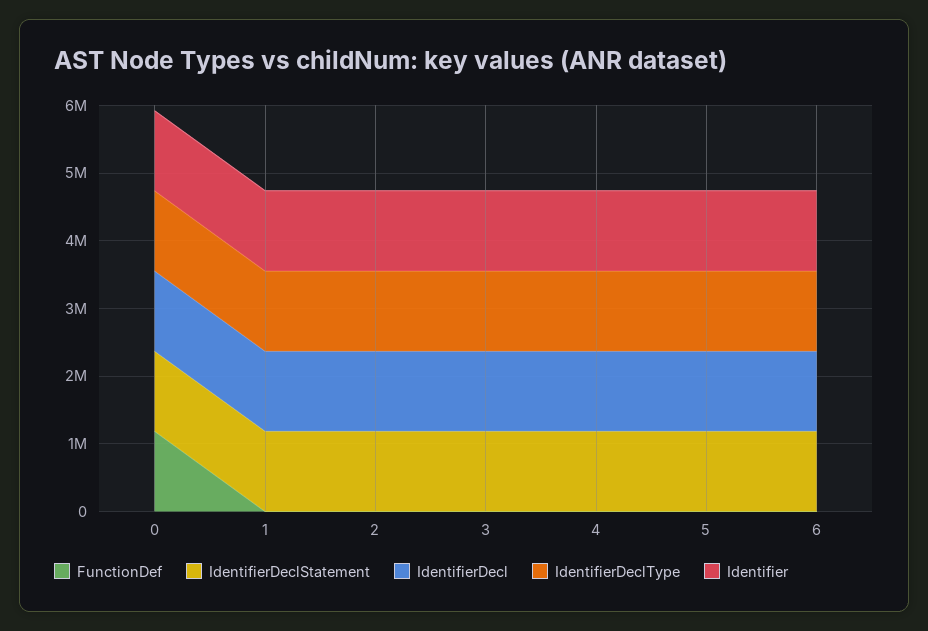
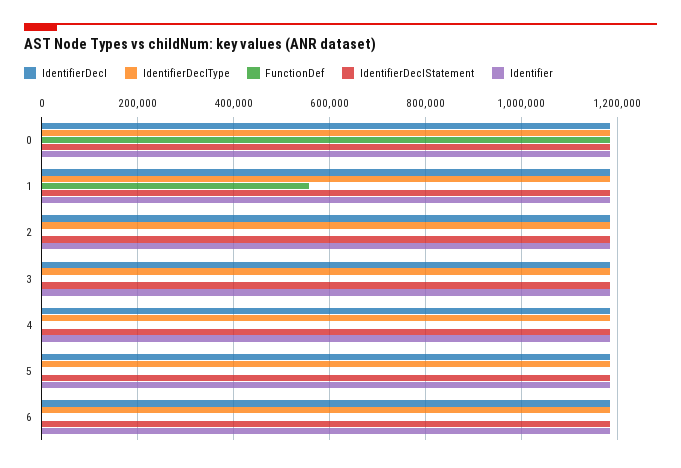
  {
    "FunctionDef": {
      "0": 1180000,
-     "1": 0,
+     "1": 560000,
      "2": 0,
      "3": 0,
      "4": 0,
      "5": 0,
      "6": 0
    },
    "IdentifierDeclStatement": {
      "0": 1180000,
      "1": 1180000,
      "2": 1180000,
      "3": 1180000,
      "4": 1180000,
      "5": 1180000,
      "6": 1180000
    },
    "IdentifierDecl": {
      "0": 1180000,
      "1": 1180000,
      "2": 1180000,
      "3": 1180000,
      "4": 1180000,
      "5": 1180000,
      "6": 1180000
    },
    "IdentifierDeclType": {
      "0": 1180000,
      "1": 1180000,
      "2": 1180000,
      "3": 1180000,
      "4": 1180000,
      "5": 1180000,
      "6": 1180000
    },
    "Identifier": {
      "0": 1180000,
      "1": 1180000,
      "2": 1180000,
      "3": 1180000,
      "4": 1180000,
      "5": 1180000,
      "6": 1180000
    }
  }

